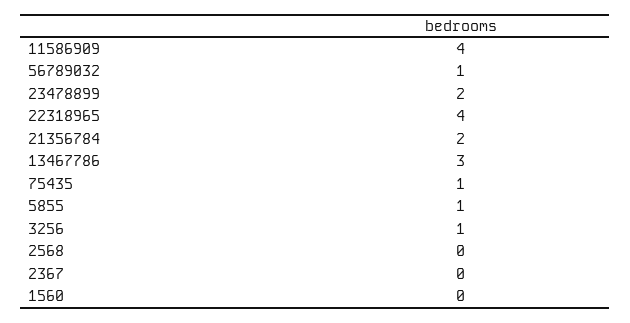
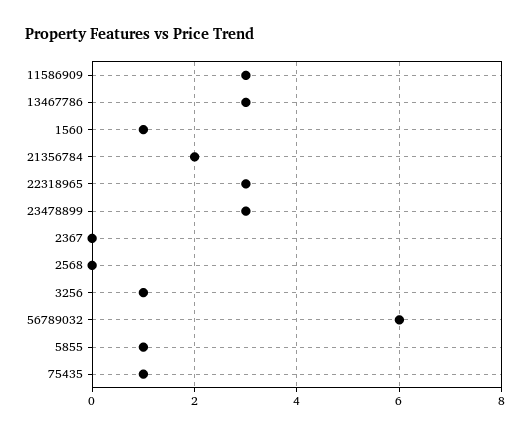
  {
-   "11586909": 4,
+   "11586909": 3,
-   "56789032": 1,
+   "56789032": 6,
-   "23478899": 2,
+   "23478899": 3,
-   "22318965": 4,
+   "22318965": 3,
    "21356784": 2,
    "13467786": 3,
    "75435": 1,
    "5855": 1,
    "3256": 1,
    "2568": 0,
    "2367": 0,
-   "1560": 0
+   "1560": 1
  }

